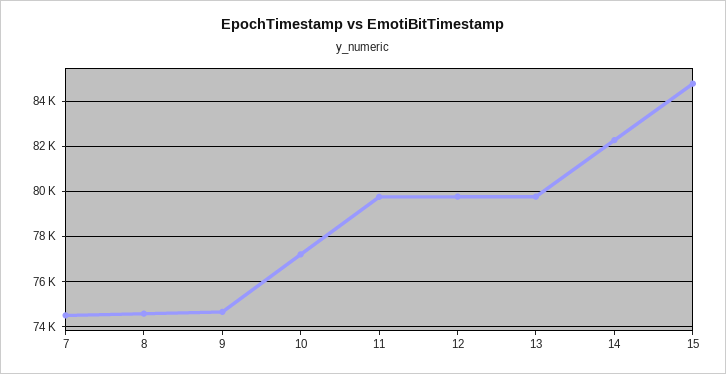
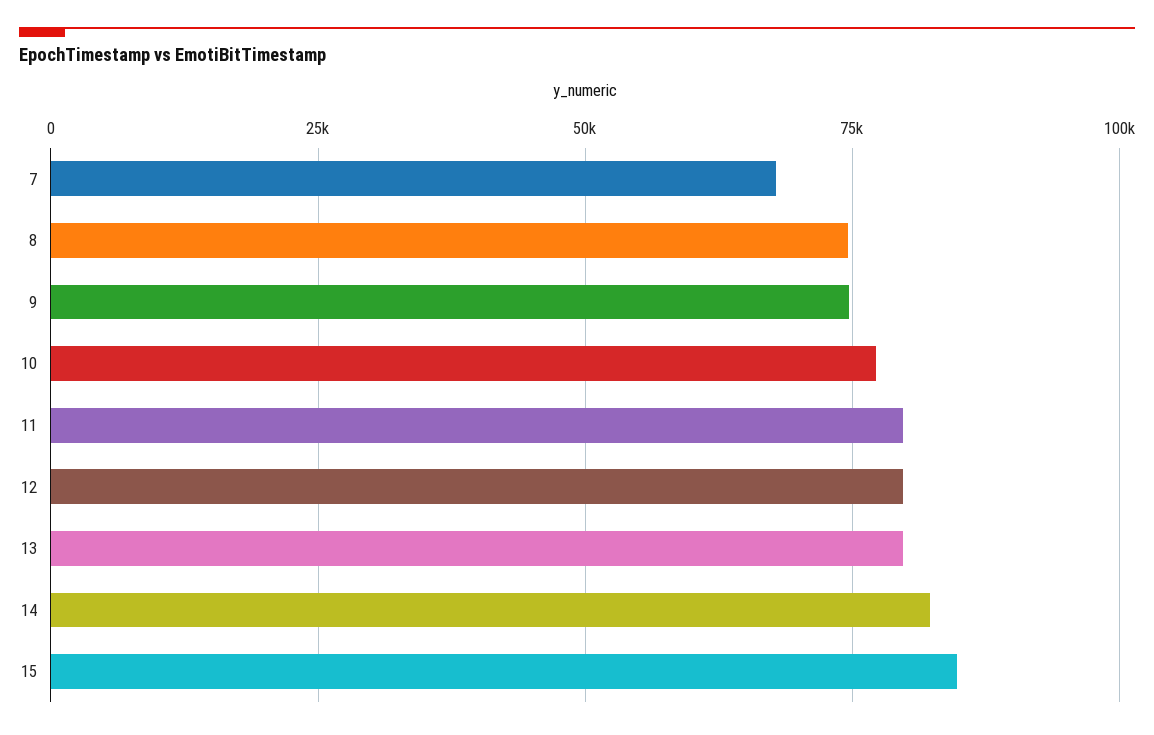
  {
-   "7": 74500,
+   "7": 67500,
    "8": 74500,
    "9": 74500,
    "10": 77000,
    "11": 80000,
    "12": 80000,
    "13": 80000,
    "14": 82500,
    "15": 85000
  }

